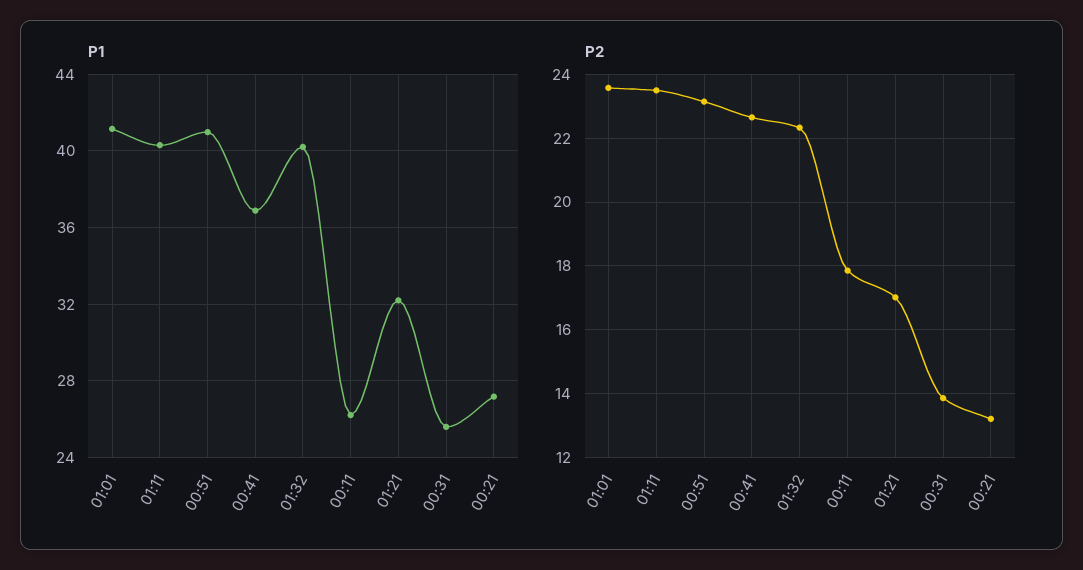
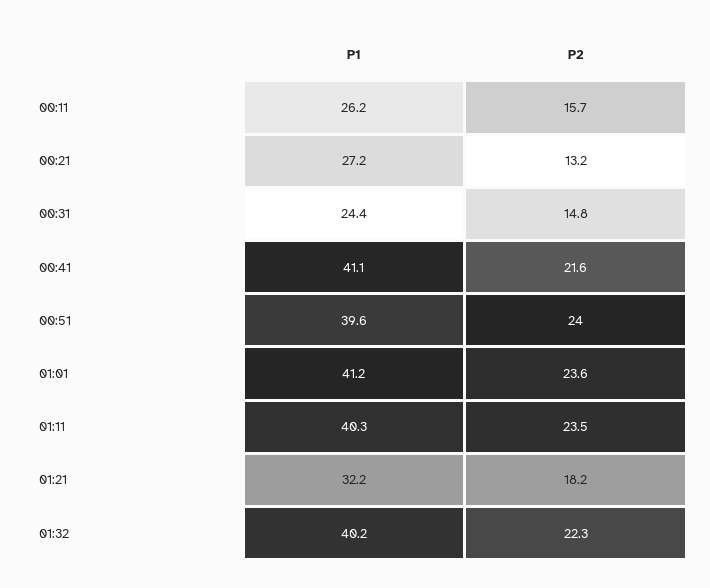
  {
    "P1": {
      "01:01": 41.2,
      "01:11": 40.3,
-     "00:51": 41,
+     "00:51": 39.6,
-     "00:41": 37,
+     "00:41": 41.1,
      "01:32": 40.2,
      "00:11": 26.2,
      "01:21": 32.2,
-     "00:31": 25.5,
+     "00:31": 24.4,
      "00:21": 27.2
    },
    "P2": {
      "01:01": 23.6,
      "01:11": 23.5,
-     "00:51": 23.2,
+     "00:51": 24,
-     "00:41": 22.6,
+     "00:41": 21.6,
      "01:32": 22.3,
-     "00:11": 17.8,
+     "00:11": 15.7,
-     "01:21": 17,
+     "01:21": 18.2,
-     "00:31": 13.8,
+     "00:31": 14.8,
      "00:21": 13.2
    }
  }

